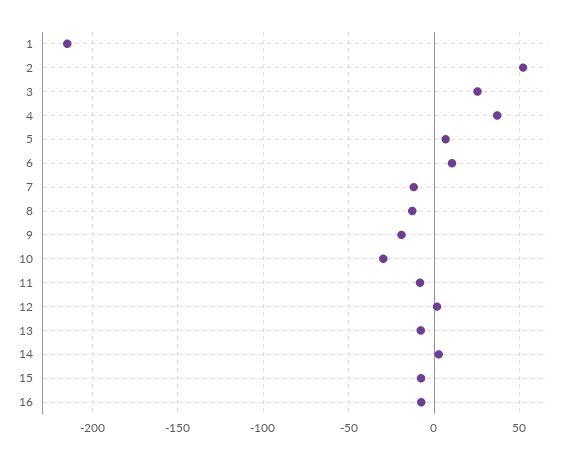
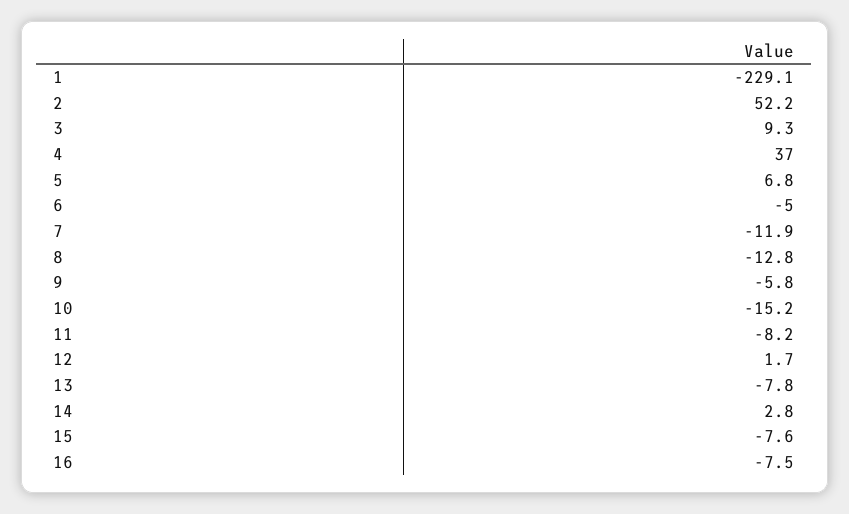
  {
-   "1": -215,
+   "1": -229.1,
    "2": 52.2,
-   "3": 25,
+   "3": 9.3,
    "4": 37,
    "5": 6.8,
-   "6": 10,
+   "6": -5,
    "7": -11.9,
    "8": -12.8,
-   "9": -20,
+   "9": -5.8,
-   "10": -30,
+   "10": -15.2,
    "11": -8.2,
    "12": 1.7,
    "13": -7.8,
    "14": 2.8,
    "15": -7.6,
    "16": -7.5
  }

